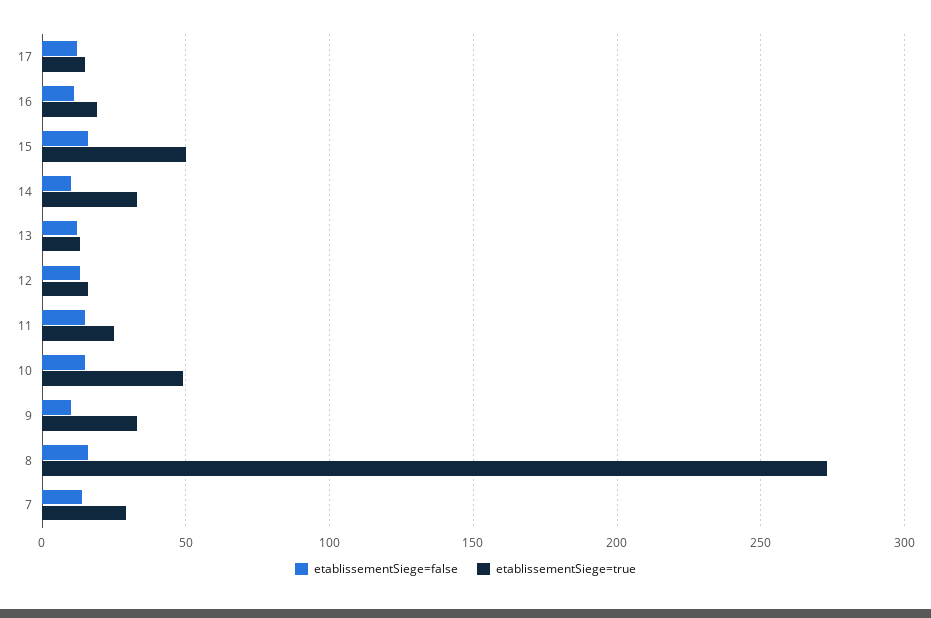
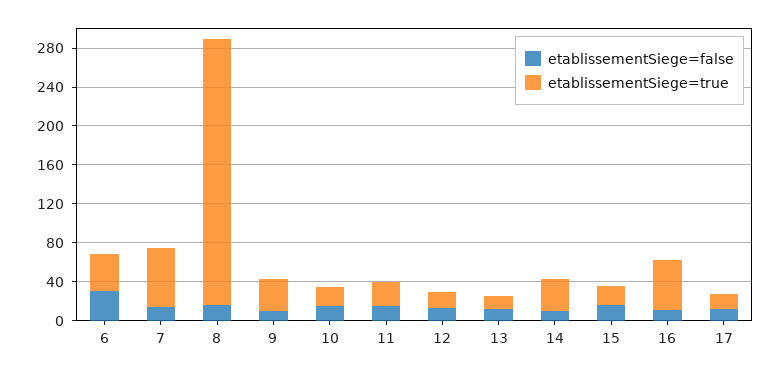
  {
    "etablissementSiege=false": {
      "17": 10,
      "16": 10,
      "15": 15,
      "14": 10,
      "13": 10,
      "12": 15,
      "11": 15,
      "10": 15,
      "9": 10,
      "8": 15,
-     "7": 15
+     "7": 15,
+     "6": 30
    },
    "etablissementSiege=true": {
      "17": 15,
-     "16": 20,
+     "16": 50,
-     "15": 50,
+     "15": 20,
      "14": 35,
      "13": 15,
      "12": 15,
      "11": 25,
-     "10": 50,
+     "10": 20,
      "9": 35,
      "8": 275,
-     "7": 30
+     "7": 60,
+     "6": 40
    }
  }

